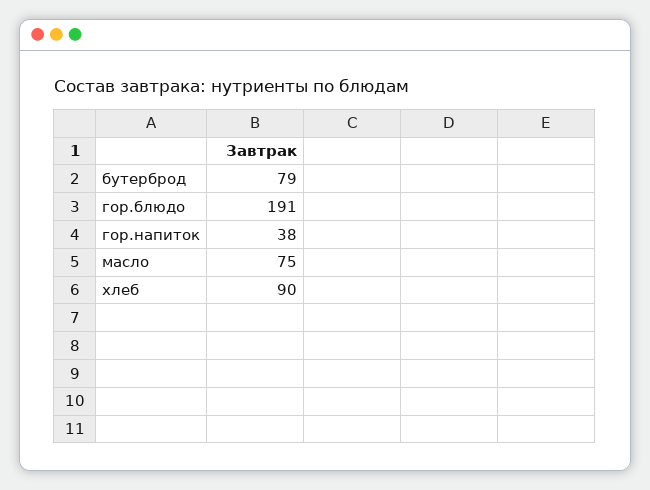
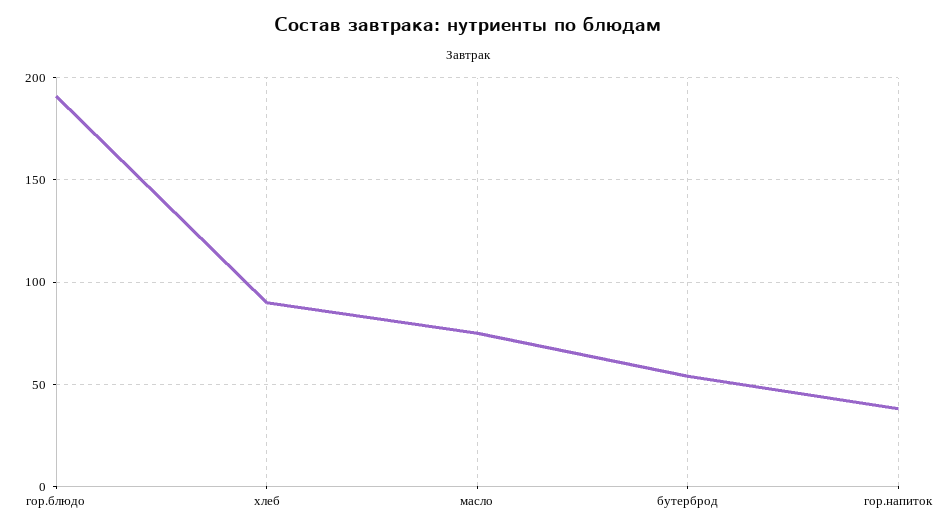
  {
-   "бутерброд": 79,
+   "бутерброд": 55,
    "гор.блюдо": 191,
    "гор.напиток": 38,
    "масло": 75,
    "хлеб": 90
  }

